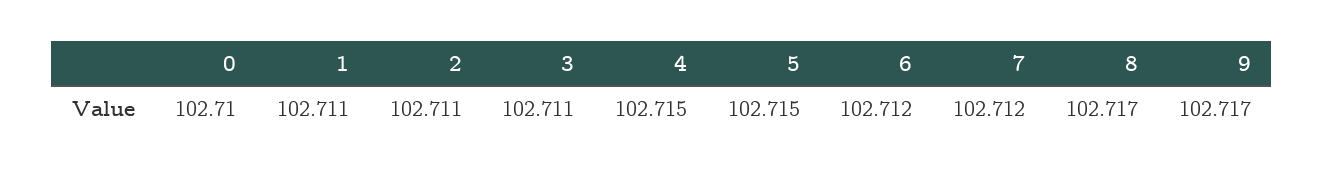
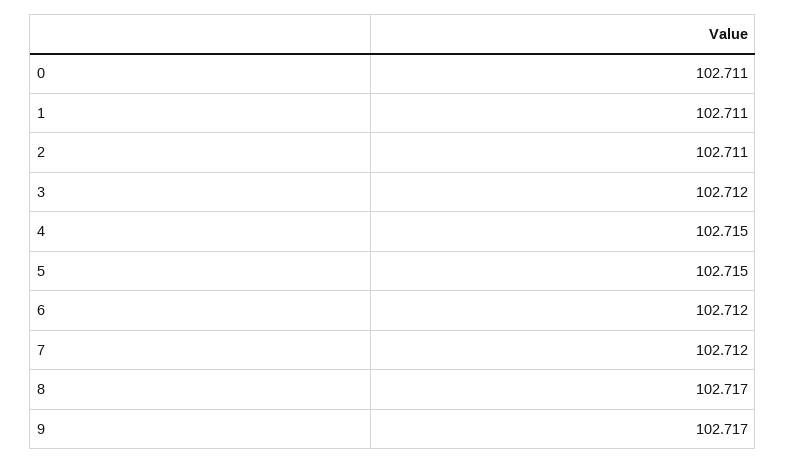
  {
-   "0": 102.71,
+   "0": 102.711,
    "1": 102.711,
    "2": 102.711,
-   "3": 102.711,
+   "3": 102.712,
    "4": 102.715,
    "5": 102.715,
    "6": 102.712,
    "7": 102.712,
    "8": 102.717,
    "9": 102.717
  }

